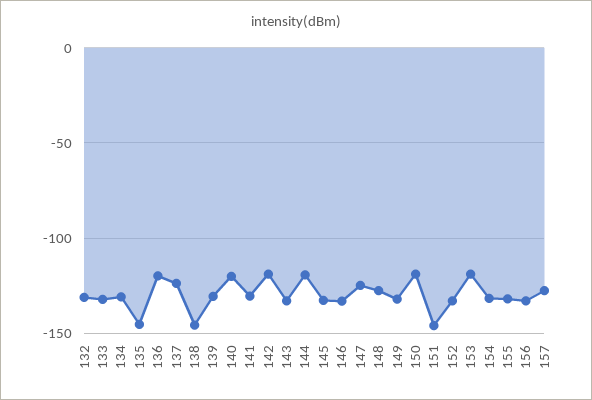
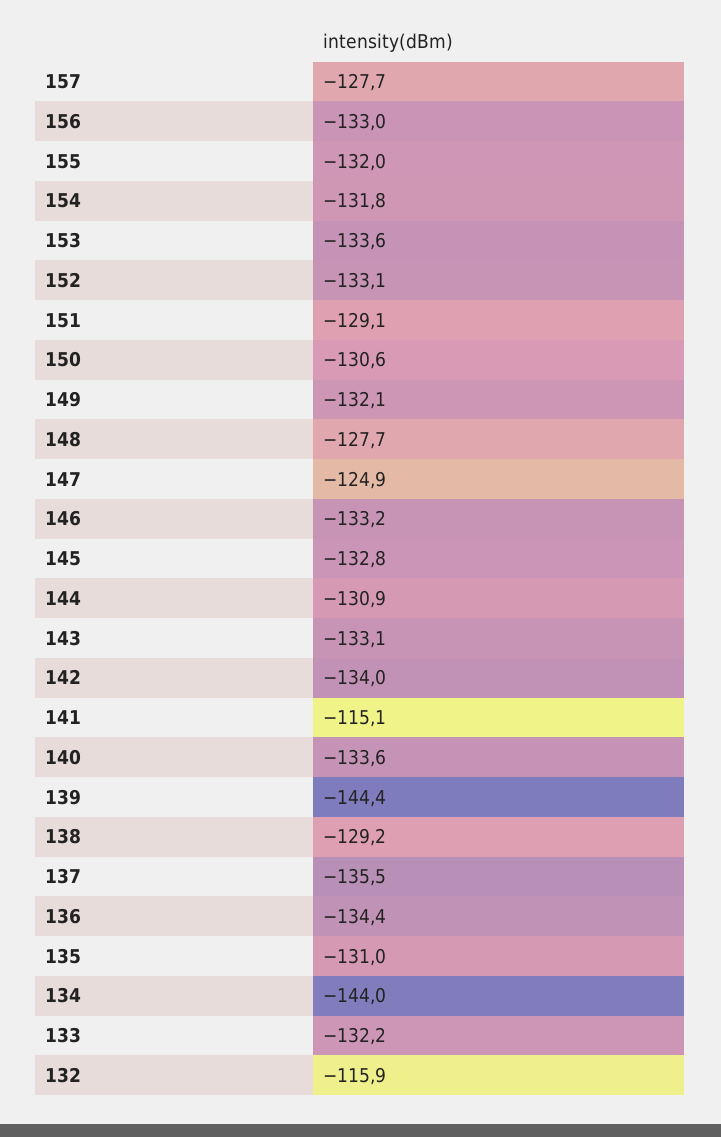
  {
-   "132": -130,
+   "132": -115.9,
    "133": -132.2,
-   "134": -130,
+   "134": -144,
-   "135": -145,
+   "135": -131,
-   "136": -120,
+   "136": -134.4,
-   "137": -125,
+   "137": -135.5,
-   "138": -145,
+   "138": -129.2,
-   "139": -130,
+   "139": -144.4,
-   "140": -120,
+   "140": -133.6,
-   "141": -130,
+   "141": -115.1,
-   "142": -120,
+   "142": -134,
    "143": -133.1,
-   "144": -120,
+   "144": -130.9,
    "145": -132.8,
    "146": -133.2,
    "147": -124.9,
    "148": -127.7,
    "149": -132.1,
-   "150": -120,
+   "150": -130.6,
-   "151": -145,
+   "151": -129.1,
    "152": -133.1,
-   "153": -120,
+   "153": -133.6,
    "154": -131.8,
    "155": -132,
    "156": -133,
    "157": -127.7
  }

